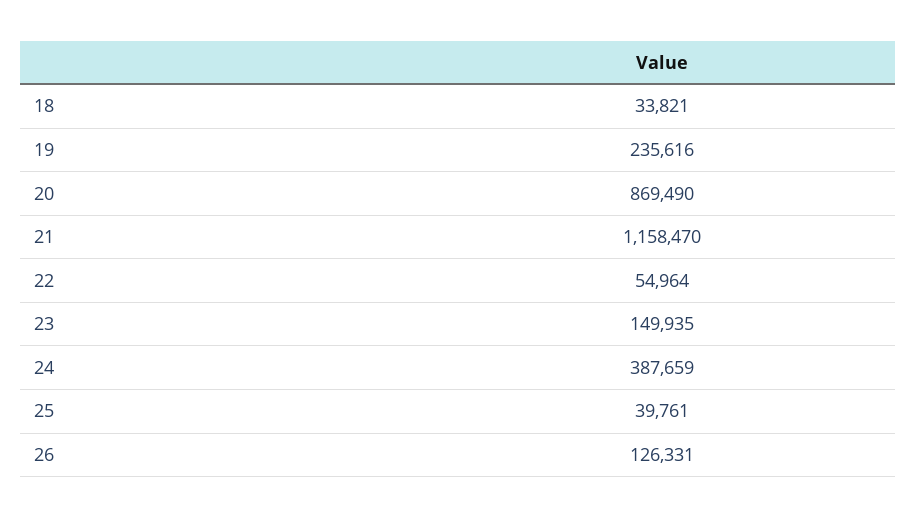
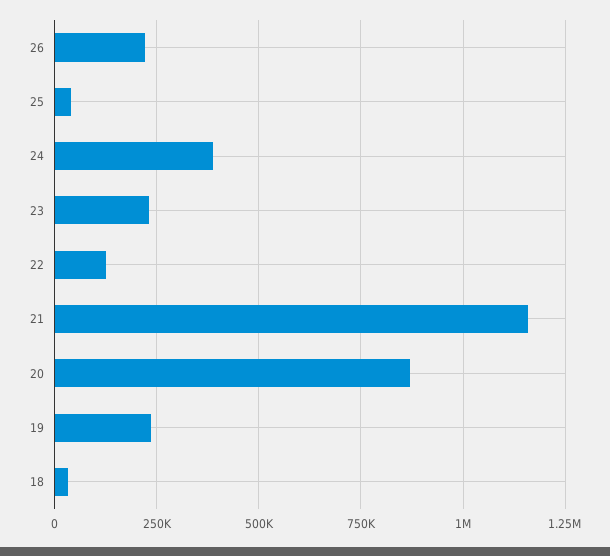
  {
    "18": 33821,
    "19": 235616,
    "20": 869490,
    "21": 1158470,
-   "22": 54964,
+   "22": 125000,
-   "23": 149935,
+   "23": 225000,
    "24": 387659,
    "25": 39761,
-   "26": 126331
+   "26": 225000
  }

